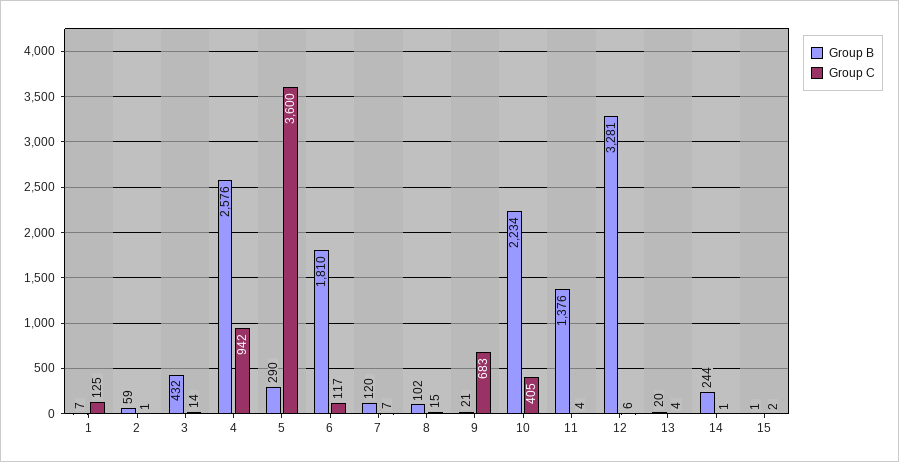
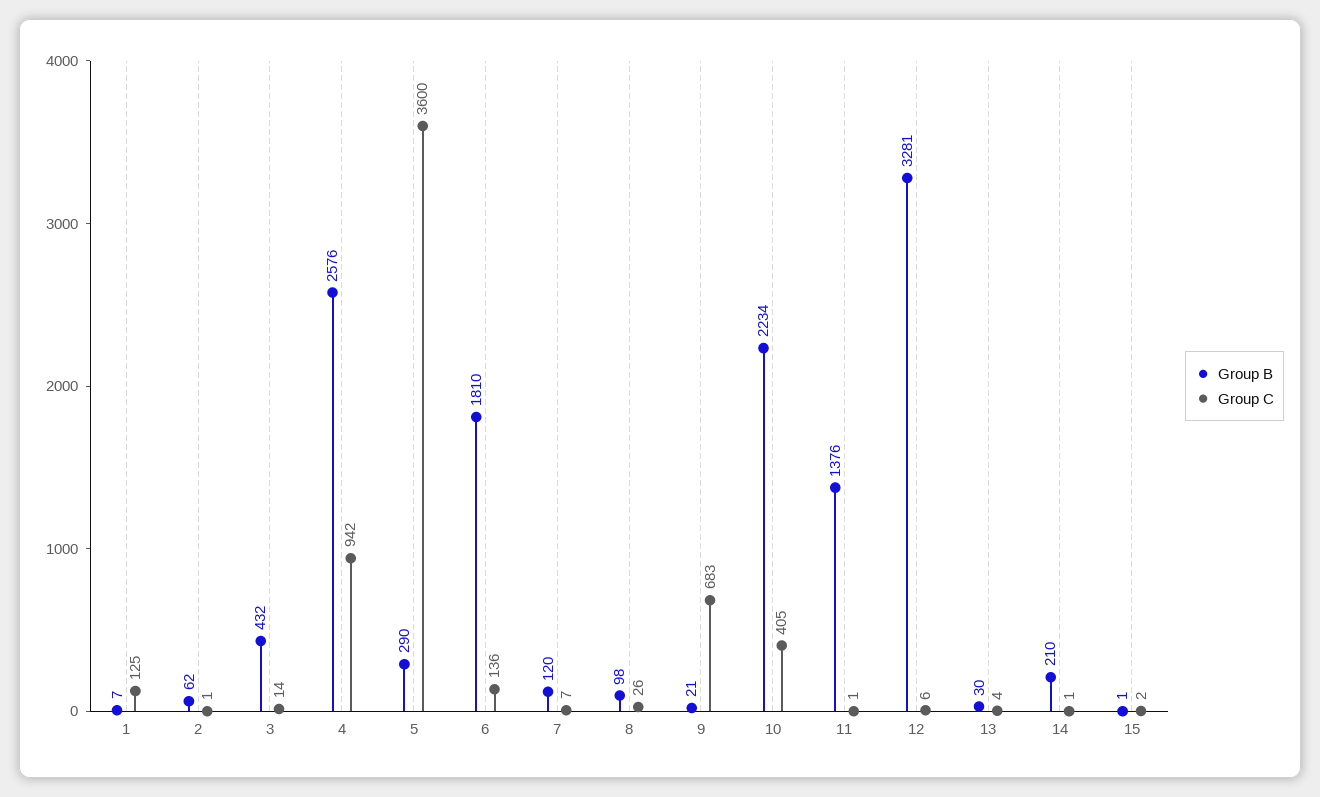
  {
    "Group B": {
      "1": 7,
-     "2": 59,
+     "2": 62,
      "3": 432,
      "4": 2576,
      "5": 290,
      "6": 1810,
      "7": 120,
-     "8": 102,
+     "8": 98,
      "9": 21,
      "10": 2234,
      "11": 1376,
      "12": 3281,
-     "13": 20,
+     "13": 30,
-     "14": 244,
+     "14": 210,
      "15": 1
    },
    "Group C": {
      "1": 125,
      "2": 1,
      "3": 14,
      "4": 942,
      "5": 3600,
-     "6": 117,
+     "6": 136,
      "7": 7,
-     "8": 15,
+     "8": 26,
      "9": 683,
      "10": 405,
-     "11": 4,
+     "11": 1,
      "12": 6,
      "13": 4,
      "14": 1,
      "15": 2
    }
  }

